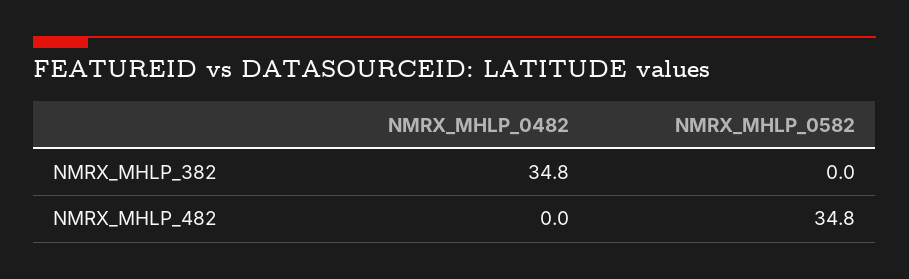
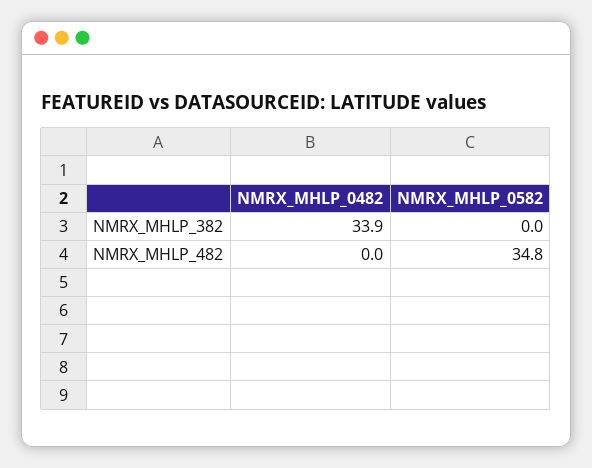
  {
    "NMRX_MHLP_0482": {
-     "NMRX_MHLP_382": 34.8,
+     "NMRX_MHLP_382": 33.9,
      "NMRX_MHLP_482": 0
    },
    "NMRX_MHLP_0582": {
      "NMRX_MHLP_382": 0,
      "NMRX_MHLP_482": 34.8
    }
  }

